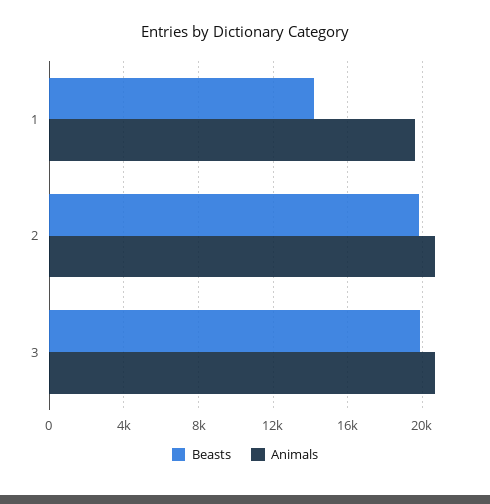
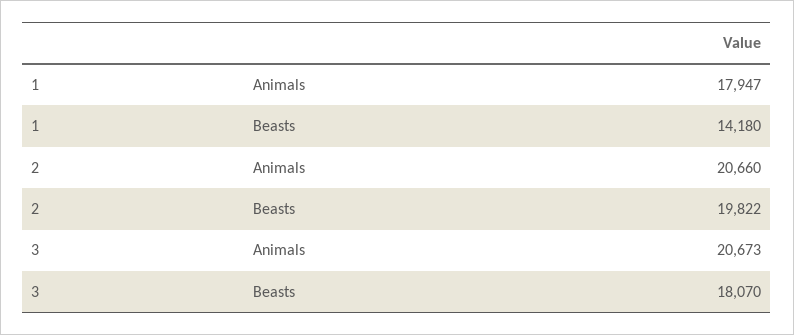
  {
    "Beasts": {
      "1": 14180,
      "2": 19822,
-     "3": 20000
+     "3": 18070
    },
    "Animals": {
-     "1": 19500,
+     "1": 17947,
      "2": 20660,
      "3": 20673
    }
  }

